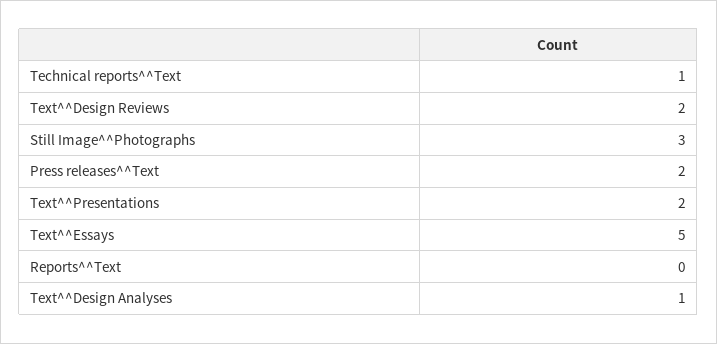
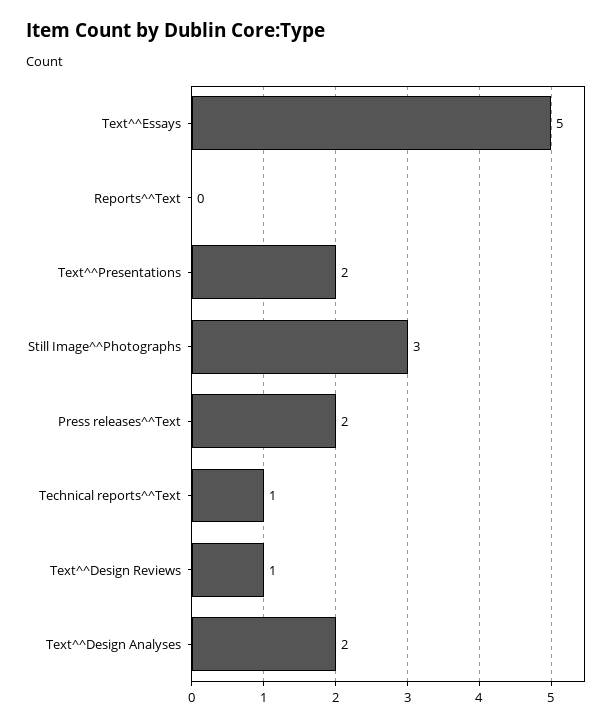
  {
    "Technical reports^^Text": 1,
-   "Text^^Design Reviews": 2,
+   "Text^^Design Reviews": 1,
    "Still Image^^Photographs": 3,
    "Press releases^^Text": 2,
    "Text^^Presentations": 2,
    "Text^^Essays": 5,
    "Reports^^Text": 0,
-   "Text^^Design Analyses": 1
+   "Text^^Design Analyses": 2
  }

